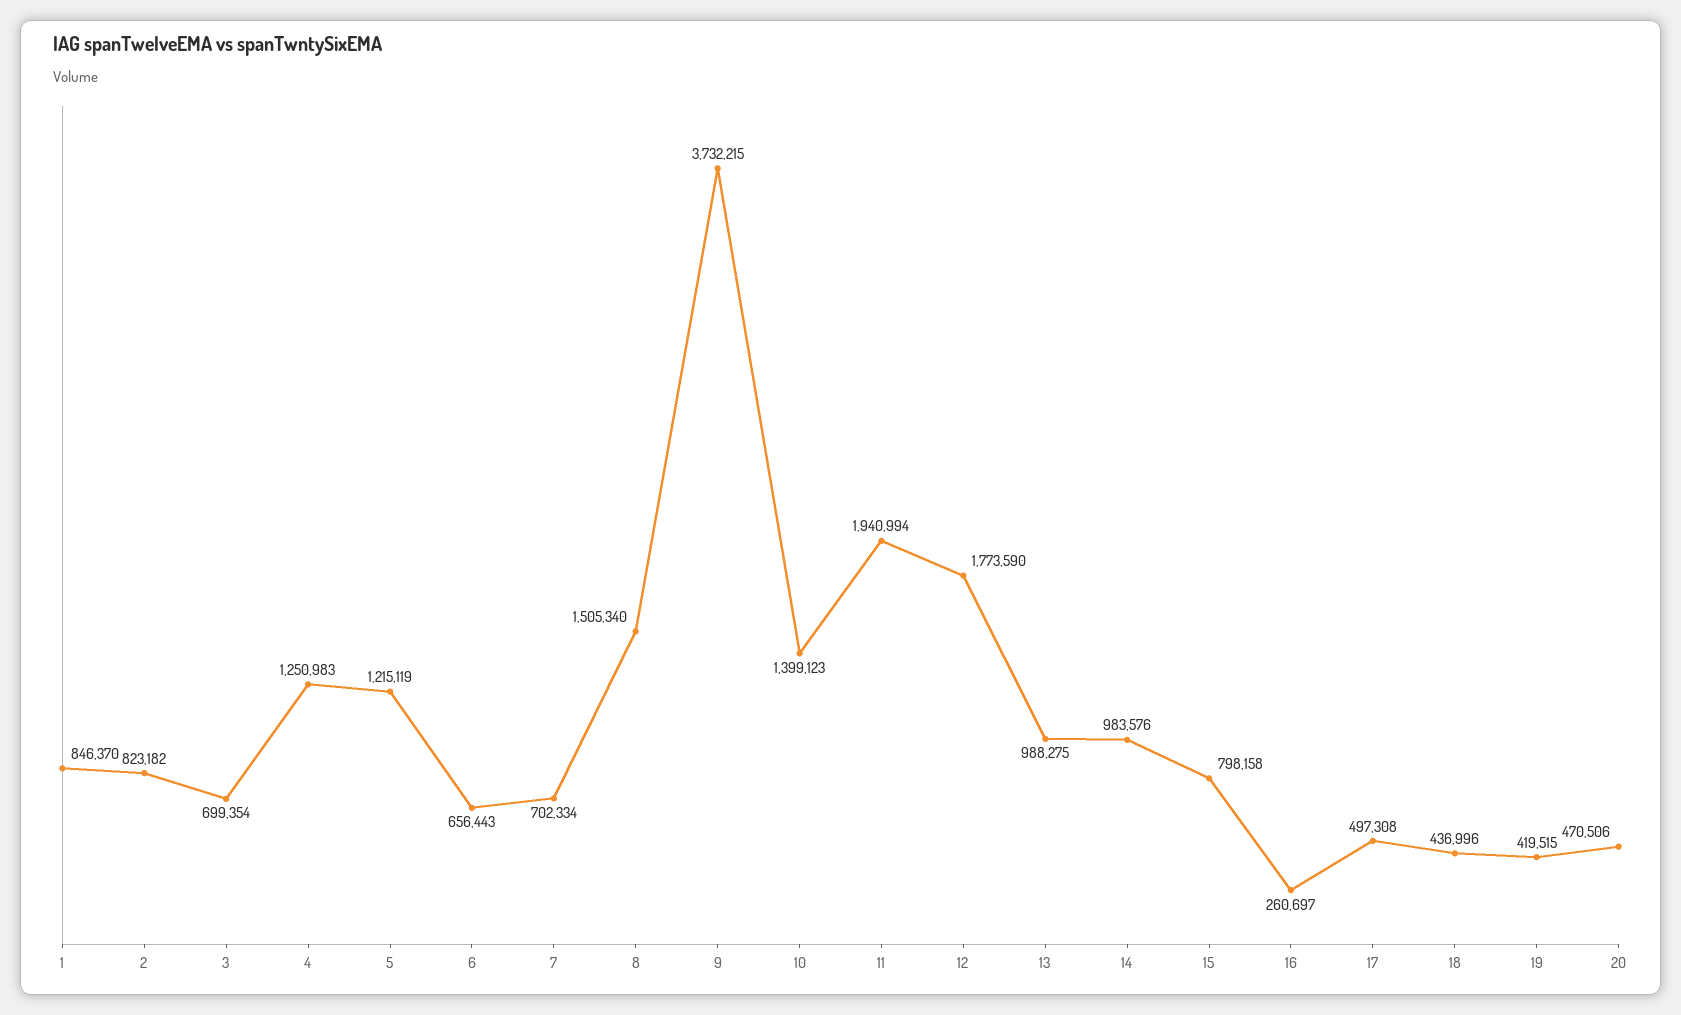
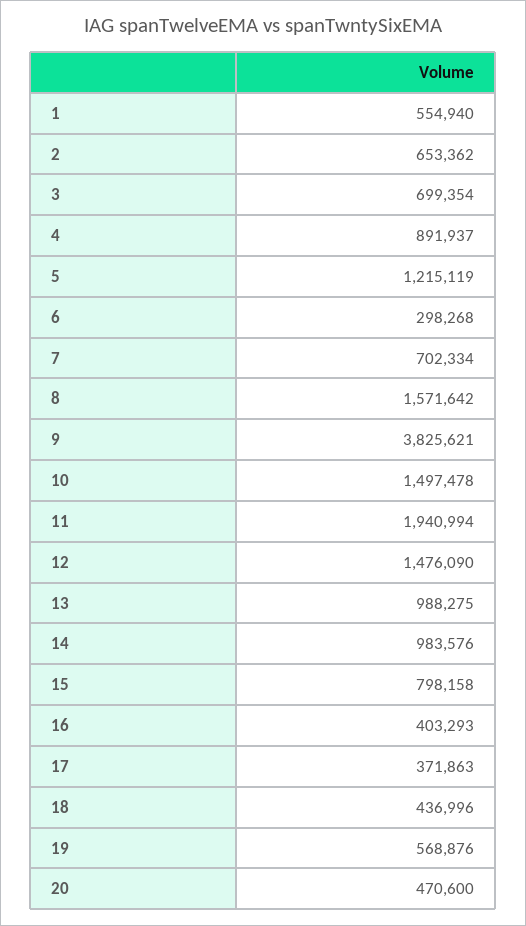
  {
-   "1": 846370,
+   "1": 554940,
-   "2": 823182,
+   "2": 653362,
    "3": 699354,
-   "4": 1250983,
+   "4": 891937,
    "5": 1215119,
-   "6": 656443,
+   "6": 298268,
    "7": 702334,
-   "8": 1505340,
+   "8": 1571642,
-   "9": 3732215,
+   "9": 3825621,
-   "10": 1399123,
+   "10": 1497478,
    "11": 1940994,
-   "12": 1773590,
+   "12": 1476090,
    "13": 988275,
    "14": 983576,
    "15": 798158,
-   "16": 260697,
+   "16": 403293,
-   "17": 497308,
+   "17": 371863,
    "18": 436996,
-   "19": 419515,
+   "19": 568876,
-   "20": 470506
+   "20": 470600
  }

